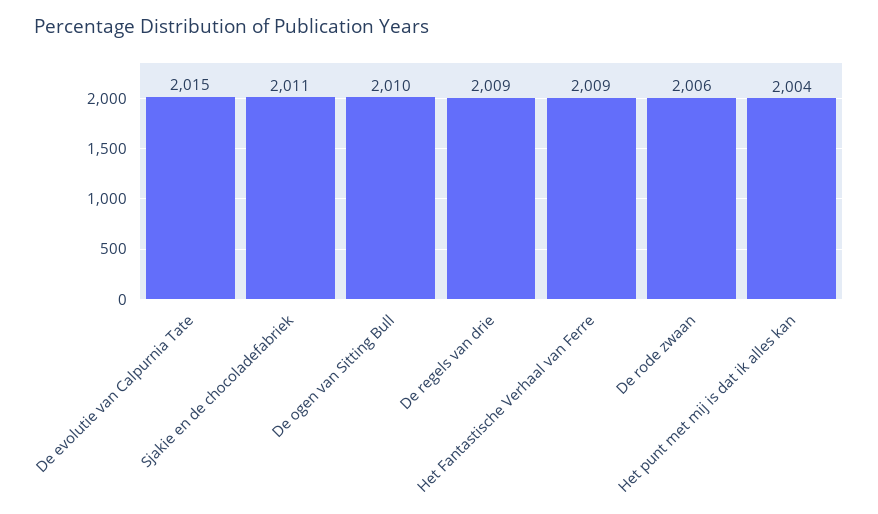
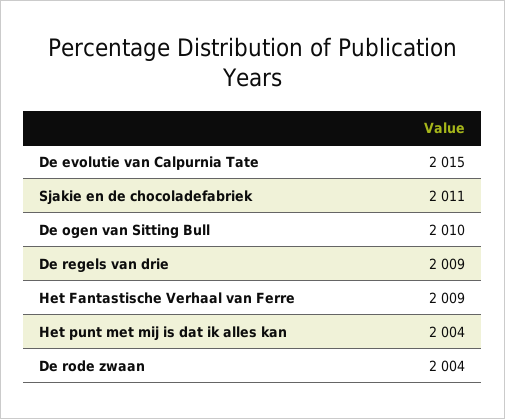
  {
    "De evolutie van Calpurnia Tate": 2015,
    "Sjakie en de chocoladefabriek": 2011,
    "De ogen van Sitting Bull": 2010,
    "De regels van drie": 2009,
    "Het Fantastische Verhaal van Ferre": 2009,
-   "De rode zwaan": 2006,
+   "De rode zwaan": 2004,
    "Het punt met mij is dat ik alles kan": 2004
  }

